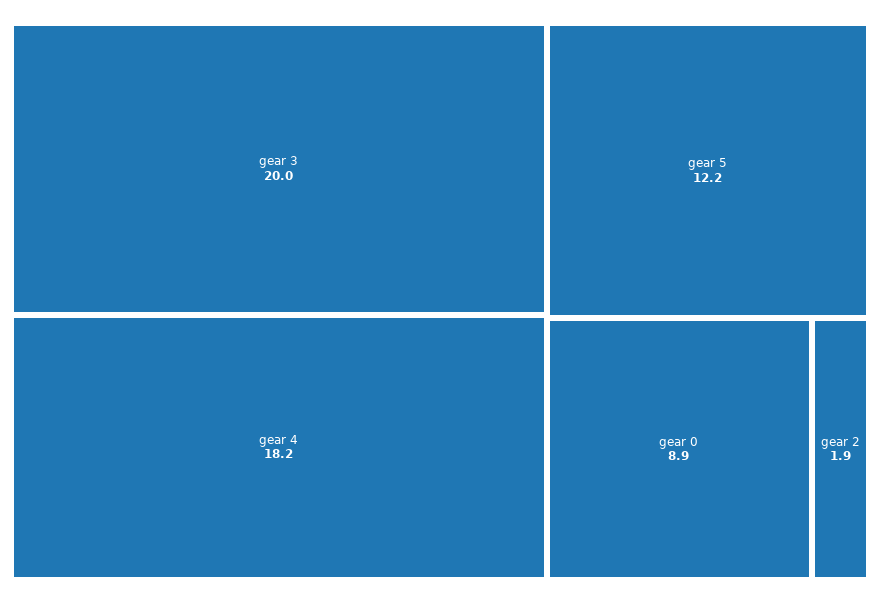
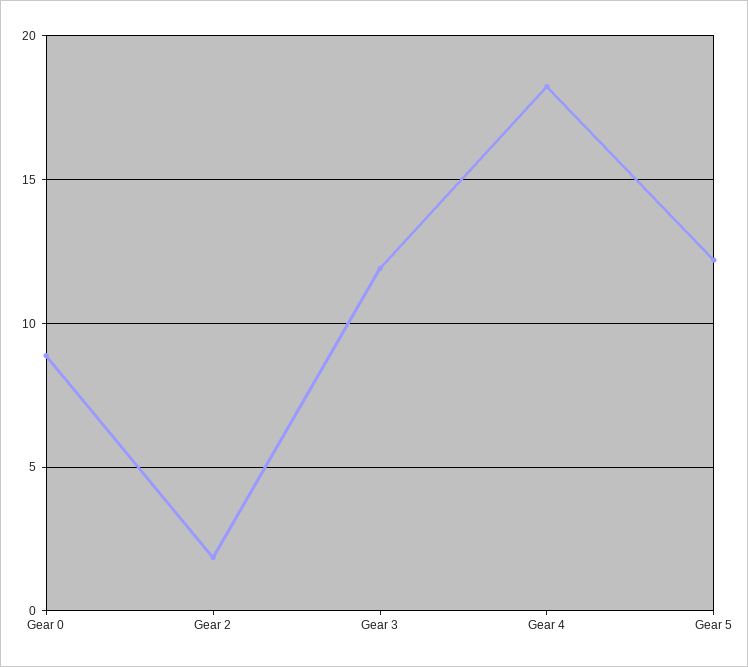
  {
-   "gear 3": 20,
+   "gear 3": 12,
    "gear 4": 18.2,
    "gear 5": 12.2,
    "gear 0": 8.9,
    "gear 2": 1.9
  }

